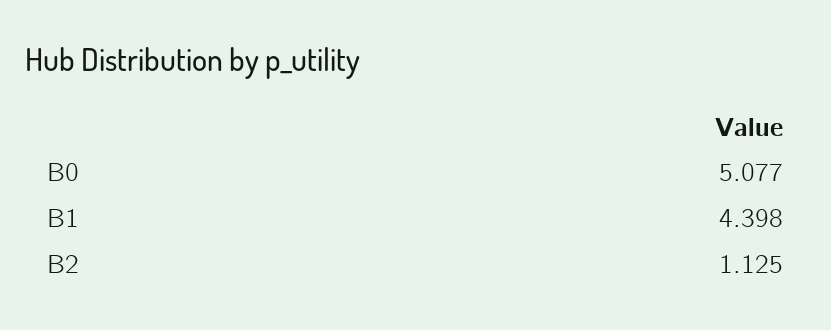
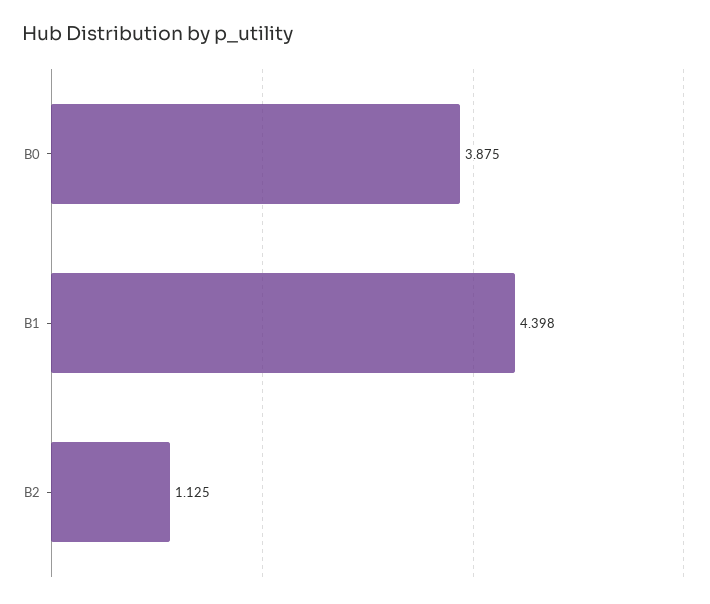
  {
-   "B0": 5.077,
+   "B0": 3.875,
    "B1": 4.398,
    "B2": 1.125
  }

